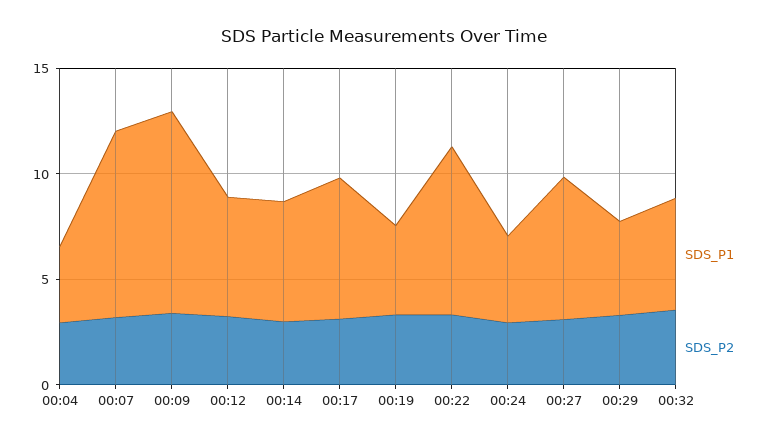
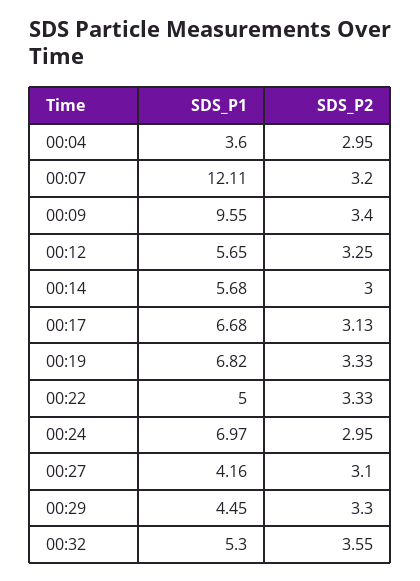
  {
    "SDS_P1": {
      "00:04": 3.6,
-     "00:07": 9,
+     "00:07": 12.11,
      "00:09": 9.55,
      "00:12": 5.65,
      "00:14": 5.68,
      "00:17": 6.68,
-     "00:19": 4,
+     "00:19": 6.82,
-     "00:22": 8,
+     "00:22": 5,
-     "00:24": 4,
+     "00:24": 6.97,
-     "00:27": 7,
+     "00:27": 4.16,
      "00:29": 4.45,
      "00:32": 5.3
    },
    "SDS_P2": {
      "00:04": 2.95,
      "00:07": 3.2,
      "00:09": 3.4,
      "00:12": 3.25,
      "00:14": 3,
      "00:17": 3.13,
      "00:19": 3.33,
      "00:22": 3.33,
      "00:24": 2.95,
      "00:27": 3.1,
      "00:29": 3.3,
      "00:32": 3.55
    }
  }

